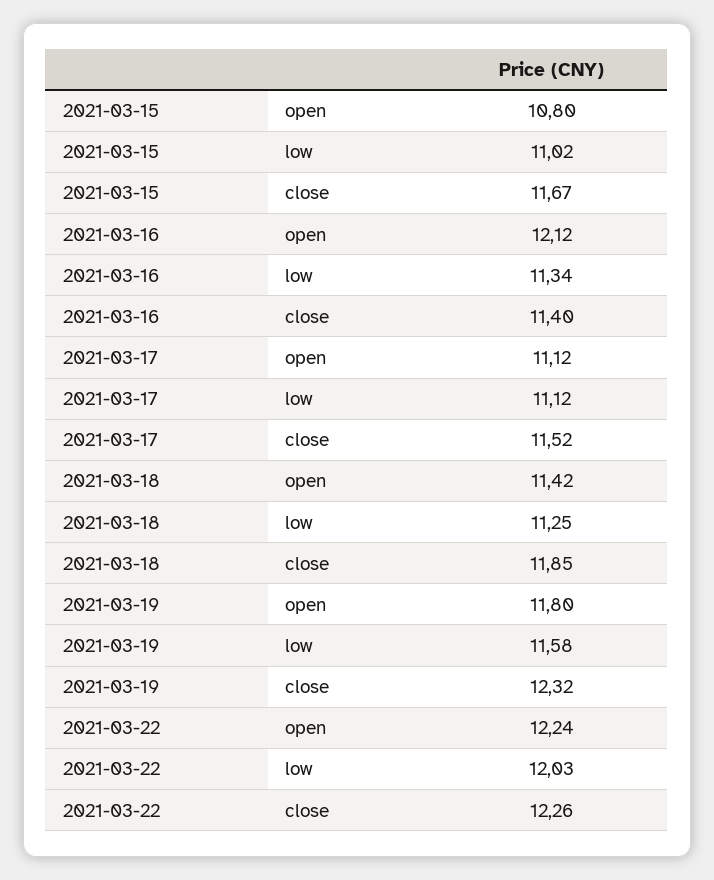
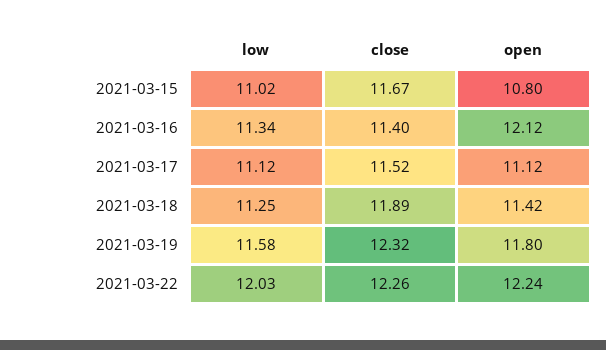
  {
    "2021-03-15": {
      "open": 10.8,
      "low": 11.02,
      "close": 11.67
    },
    "2021-03-16": {
      "open": 12.12,
      "low": 11.34,
      "close": 11.4
    },
    "2021-03-17": {
      "open": 11.12,
      "low": 11.12,
      "close": 11.52
    },
    "2021-03-18": {
      "open": 11.42,
      "low": 11.25,
-     "close": 11.85
+     "close": 11.89
    },
    "2021-03-19": {
      "open": 11.8,
      "low": 11.58,
      "close": 12.32
    },
    "2021-03-22": {
      "open": 12.24,
      "low": 12.03,
      "close": 12.26
    }
  }

